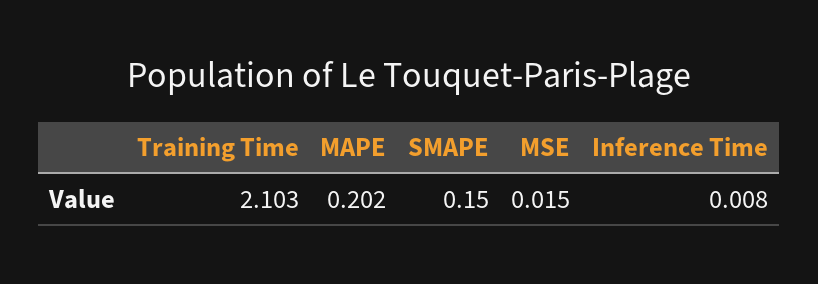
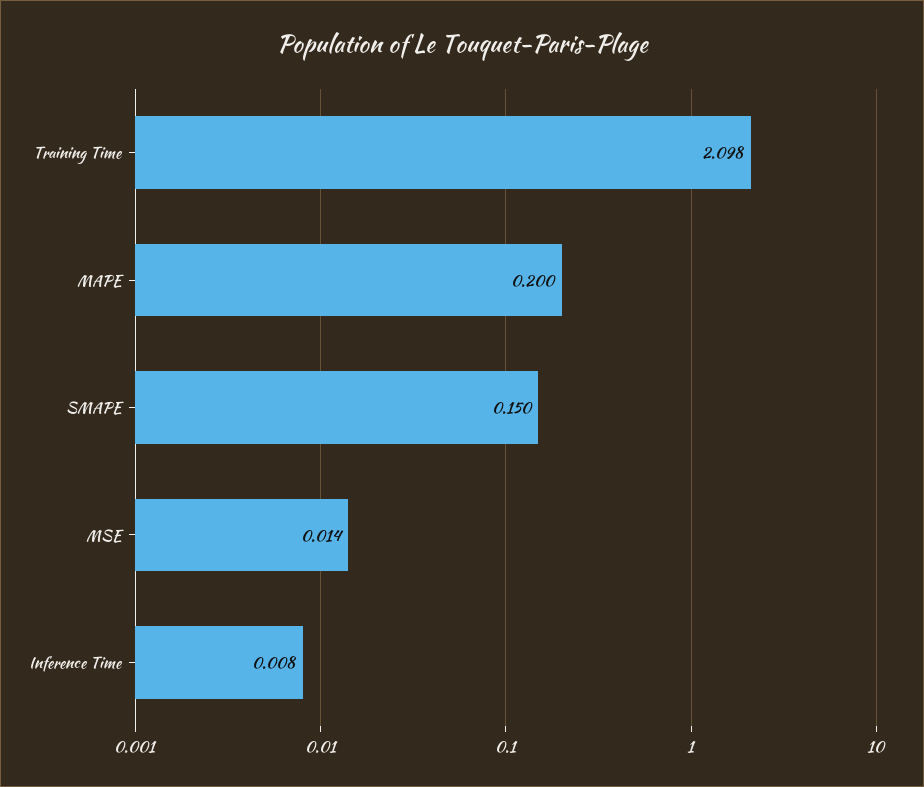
  {
-   "Training Time": 2.103,
+   "Training Time": 2.098,
-   "MAPE": 0.202,
+   "MAPE": 0.2,
    "SMAPE": 0.15,
-   "MSE": 0.015,
+   "MSE": 0.014,
    "Inference Time": 0.008
  }

